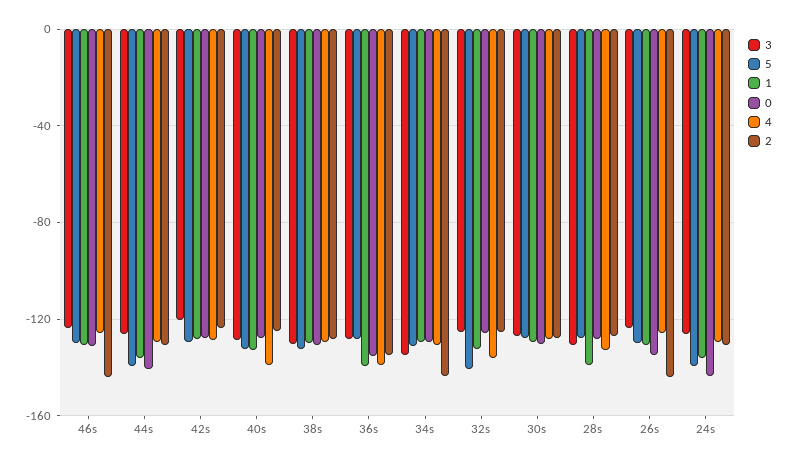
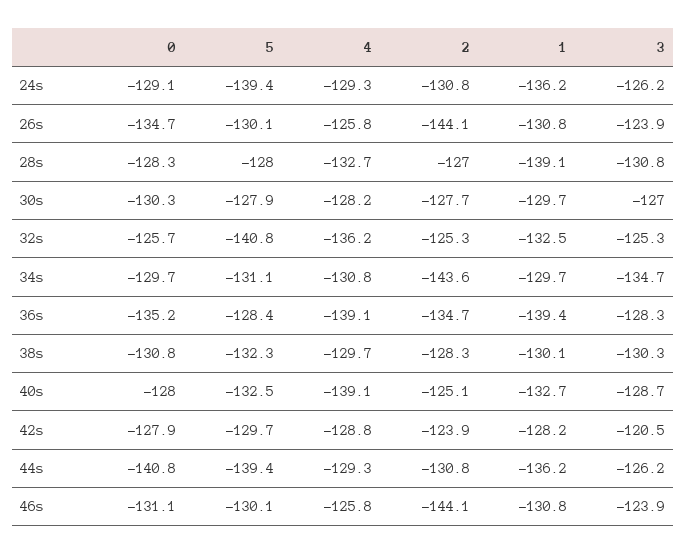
  {
    "3": {
      "46s": -123.9,
      "44s": -126.2,
      "42s": -120.5,
      "40s": -128.7,
      "38s": -130.3,
      "36s": -128.3,
      "34s": -134.7,
      "32s": -125.3,
      "30s": -127,
      "28s": -130.8,
      "26s": -123.9,
      "24s": -126.2
    },
    "5": {
      "46s": -130.1,
      "44s": -139.4,
      "42s": -129.7,
      "40s": -132.5,
      "38s": -132.3,
      "36s": -128.4,
      "34s": -131.1,
      "32s": -140.8,
      "30s": -127.9,
      "28s": -128,
      "26s": -130.1,
      "24s": -139.4
    },
    "1": {
      "46s": -130.8,
      "44s": -136.2,
      "42s": -128.2,
      "40s": -132.7,
      "38s": -130.1,
      "36s": -139.4,
      "34s": -129.7,
      "32s": -132.5,
      "30s": -129.7,
      "28s": -139.1,
      "26s": -130.8,
      "24s": -136.2
    },
    "0": {
      "46s": -131.1,
      "44s": -140.8,
      "42s": -127.9,
      "40s": -128,
      "38s": -130.8,
      "36s": -135.2,
      "34s": -129.7,
      "32s": -125.7,
      "30s": -130.3,
      "28s": -128.3,
      "26s": -134.7,
-     "24s": -145
+     "24s": -129.1
    },
    "4": {
      "46s": -125.8,
      "44s": -129.3,
      "42s": -128.8,
      "40s": -139.1,
      "38s": -129.7,
      "36s": -139.1,
      "34s": -130.8,
      "32s": -136.2,
      "30s": -128.2,
      "28s": -132.7,
      "26s": -125.8,
      "24s": -129.3
    },
    "2": {
      "46s": -144.1,
      "44s": -130.8,
      "42s": -123.9,
      "40s": -125.1,
      "38s": -128.3,
      "36s": -134.7,
      "34s": -143.6,
      "32s": -125.3,
      "30s": -127.7,
      "28s": -127,
      "26s": -144.1,
      "24s": -130.8
    }
  }

